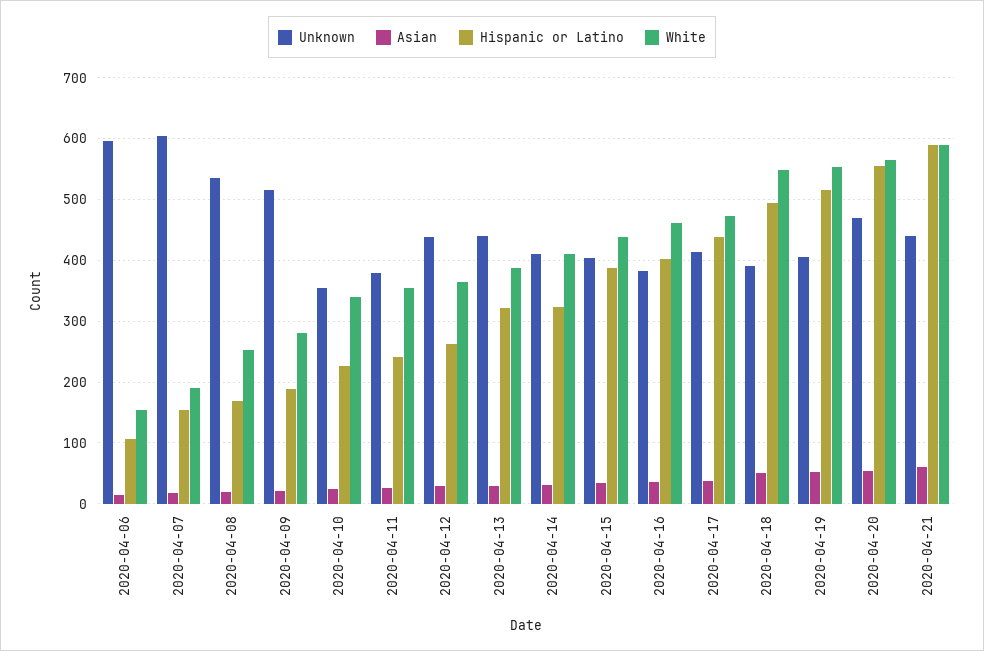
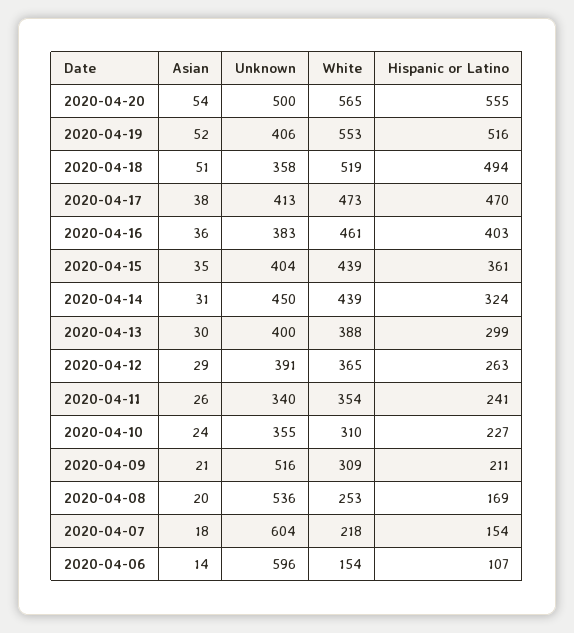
  {
    "Unknown": {
      "2020-04-06": 596,
      "2020-04-07": 604,
      "2020-04-08": 536,
      "2020-04-09": 516,
      "2020-04-10": 355,
-     "2020-04-11": 380,
+     "2020-04-11": 340,
-     "2020-04-12": 440,
+     "2020-04-12": 391,
-     "2020-04-13": 440,
+     "2020-04-13": 400,
-     "2020-04-14": 410,
+     "2020-04-14": 450,
      "2020-04-15": 404,
      "2020-04-16": 383,
      "2020-04-17": 413,
-     "2020-04-18": 390,
+     "2020-04-18": 358,
      "2020-04-19": 406,
-     "2020-04-20": 470,
+     "2020-04-20": 500
-     "2020-04-21": 440
    },
    "Asian": {
      "2020-04-06": 14,
      "2020-04-07": 18,
      "2020-04-08": 20,
      "2020-04-09": 21,
      "2020-04-10": 24,
      "2020-04-11": 26,
      "2020-04-12": 29,
      "2020-04-13": 30,
      "2020-04-14": 31,
      "2020-04-15": 35,
      "2020-04-16": 36,
      "2020-04-17": 38,
      "2020-04-18": 51,
      "2020-04-19": 52,
-     "2020-04-20": 54,
+     "2020-04-20": 54
-     "2020-04-21": 60
    },
    "Hispanic or Latino": {
      "2020-04-06": 107,
      "2020-04-07": 154,
      "2020-04-08": 169,
-     "2020-04-09": 190,
+     "2020-04-09": 211,
      "2020-04-10": 227,
      "2020-04-11": 241,
      "2020-04-12": 263,
-     "2020-04-13": 320,
+     "2020-04-13": 299,
      "2020-04-14": 324,
-     "2020-04-15": 390,
+     "2020-04-15": 361,
      "2020-04-16": 403,
-     "2020-04-17": 440,
+     "2020-04-17": 470,
      "2020-04-18": 494,
      "2020-04-19": 516,
-     "2020-04-20": 555,
+     "2020-04-20": 555
-     "2020-04-21": 590
    },
    "White": {
      "2020-04-06": 154,
-     "2020-04-07": 190,
+     "2020-04-07": 218,
      "2020-04-08": 253,
-     "2020-04-09": 280,
+     "2020-04-09": 309,
-     "2020-04-10": 340,
+     "2020-04-10": 310,
      "2020-04-11": 354,
      "2020-04-12": 365,
      "2020-04-13": 388,
-     "2020-04-14": 410,
+     "2020-04-14": 439,
      "2020-04-15": 439,
      "2020-04-16": 461,
      "2020-04-17": 473,
-     "2020-04-18": 550,
+     "2020-04-18": 519,
      "2020-04-19": 553,
-     "2020-04-20": 565,
+     "2020-04-20": 565
-     "2020-04-21": 590
    }
  }

